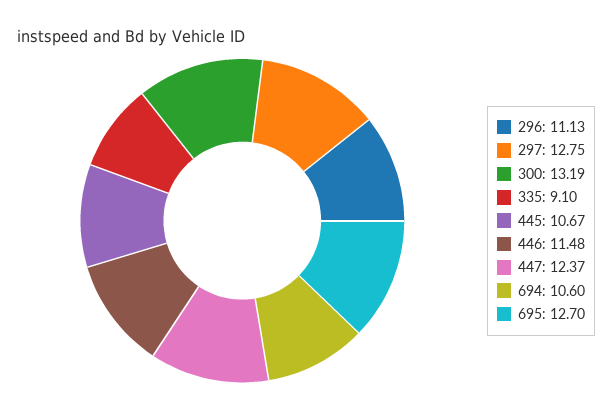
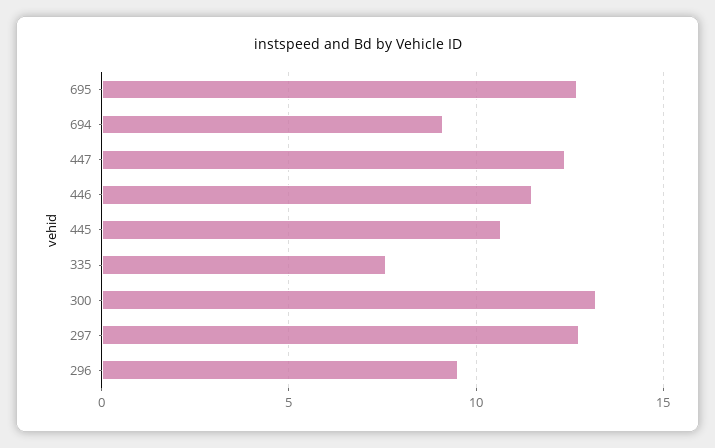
  {
-   "296": 11.13,
+   "296": 9.5,
    "297": 12.75,
    "300": 13.19,
-   "335": 9.1,
+   "335": 7.5,
    "445": 10.67,
    "446": 11.48,
    "447": 12.37,
-   "694": 10.6,
+   "694": 9,
    "695": 12.7
  }

